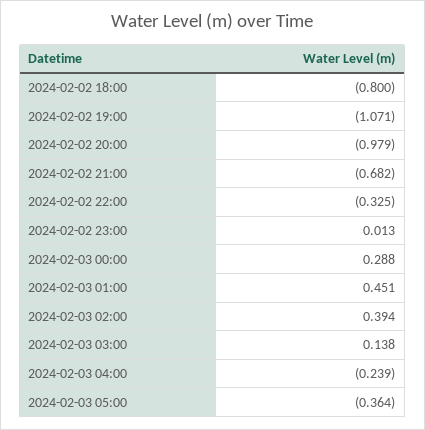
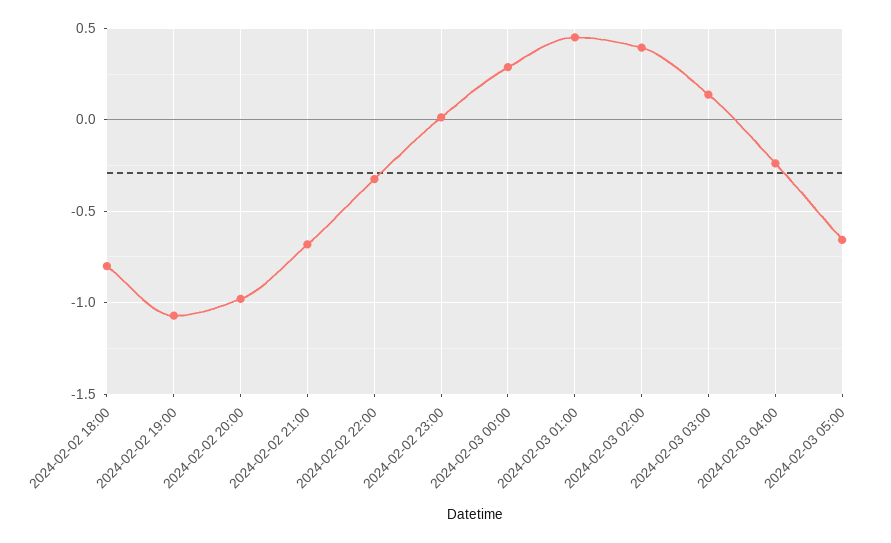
  {
    "2024-02-02 18:00": -0.8,
    "2024-02-02 19:00": -1.071,
    "2024-02-02 20:00": -0.979,
    "2024-02-02 21:00": -0.682,
    "2024-02-02 22:00": -0.325,
    "2024-02-02 23:00": 0.013,
    "2024-02-03 00:00": 0.288,
    "2024-02-03 01:00": 0.451,
    "2024-02-03 02:00": 0.394,
    "2024-02-03 03:00": 0.138,
    "2024-02-03 04:00": -0.239,
-   "2024-02-03 05:00": -0.364
+   "2024-02-03 05:00": -0.65
  }

